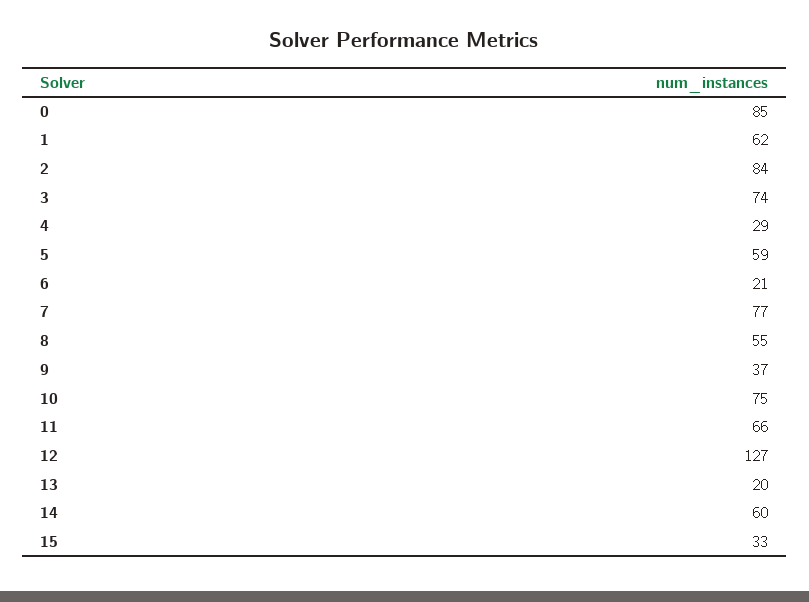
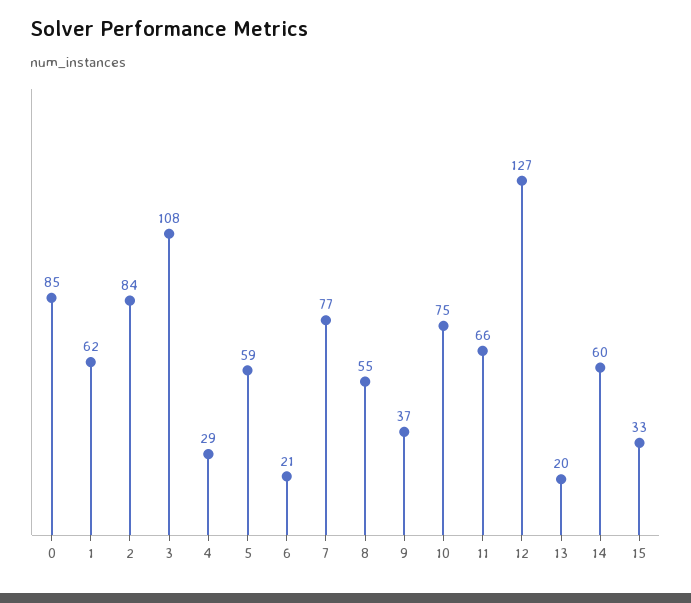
  {
    "0": 85,
    "1": 62,
    "2": 84,
-   "3": 74,
+   "3": 108,
    "4": 29,
    "5": 59,
    "6": 21,
    "7": 77,
    "8": 55,
    "9": 37,
    "10": 75,
    "11": 66,
    "12": 127,
    "13": 20,
    "14": 60,
    "15": 33
  }

